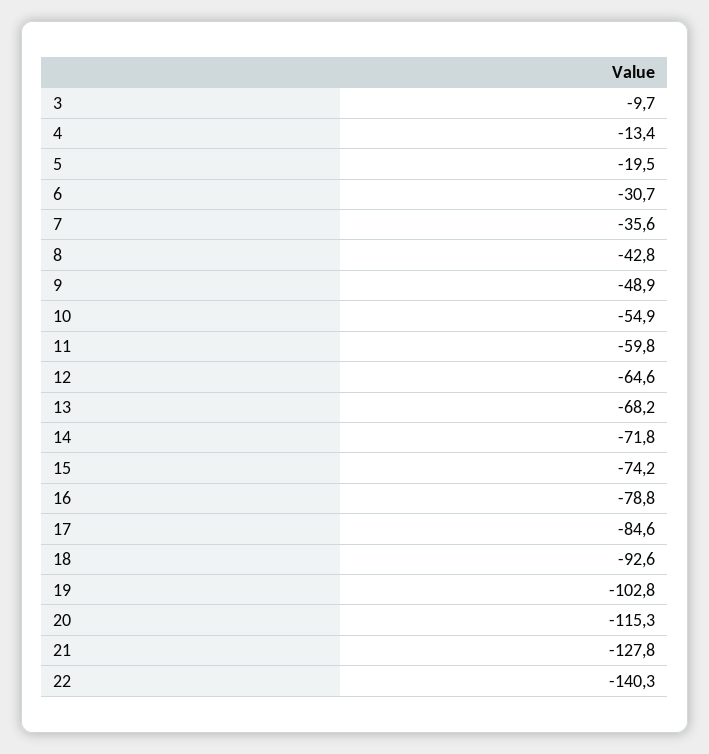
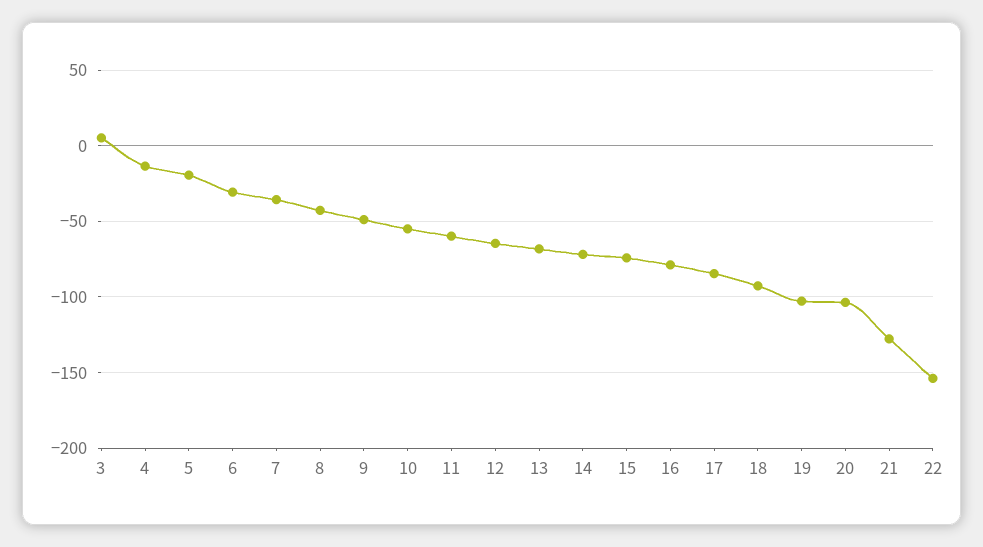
  {
-   "3": -9.7,
+   "3": 5,
    "4": -13.4,
    "5": -19.5,
    "6": -30.7,
    "7": -35.6,
    "8": -42.8,
    "9": -48.9,
    "10": -54.9,
    "11": -59.8,
    "12": -64.6,
    "13": -68.2,
    "14": -71.8,
    "15": -74.2,
    "16": -78.8,
    "17": -84.6,
    "18": -92.6,
    "19": -102.8,
-   "20": -115.3,
+   "20": -105,
    "21": -127.8,
-   "22": -140.3
+   "22": -155
  }

